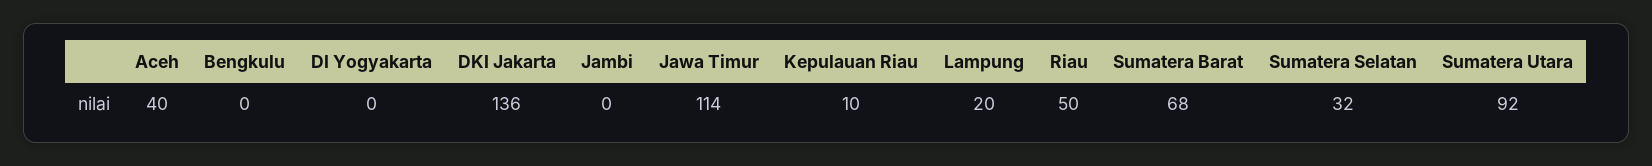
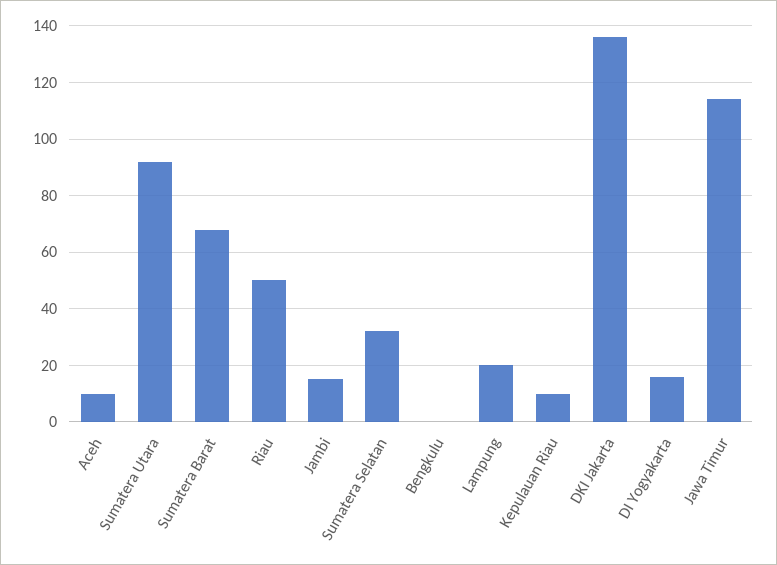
  {
-   "Aceh": 40,
+   "Aceh": 10,
    "Bengkulu": 0,
-   "DI Yogyakarta": 0,
+   "DI Yogyakarta": 15,
    "DKI Jakarta": 136,
-   "Jambi": 0,
+   "Jambi": 15,
    "Jawa Timur": 114,
    "Kepulauan Riau": 10,
    "Lampung": 20,
    "Riau": 50,
    "Sumatera Barat": 68,
    "Sumatera Selatan": 32,
    "Sumatera Utara": 92
  }

